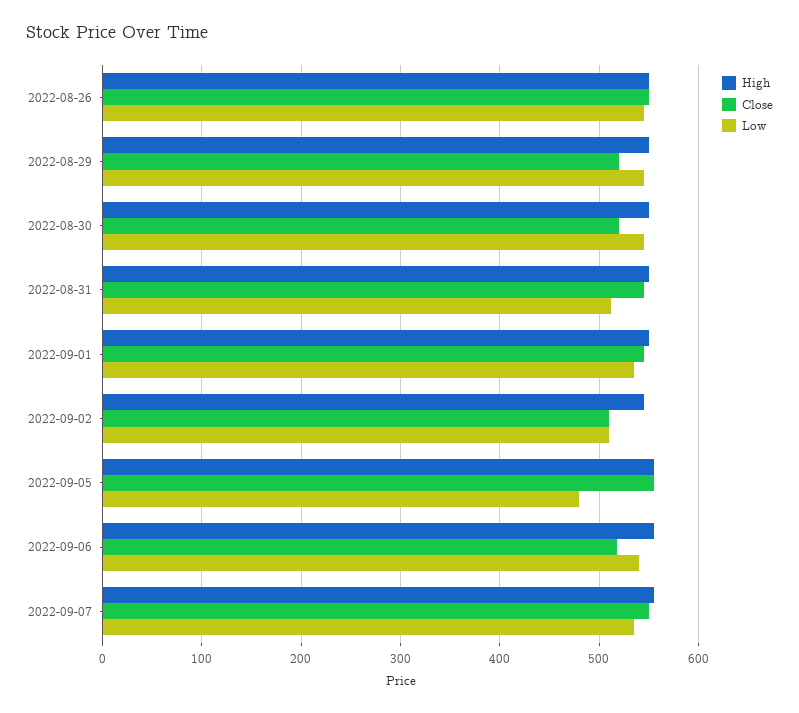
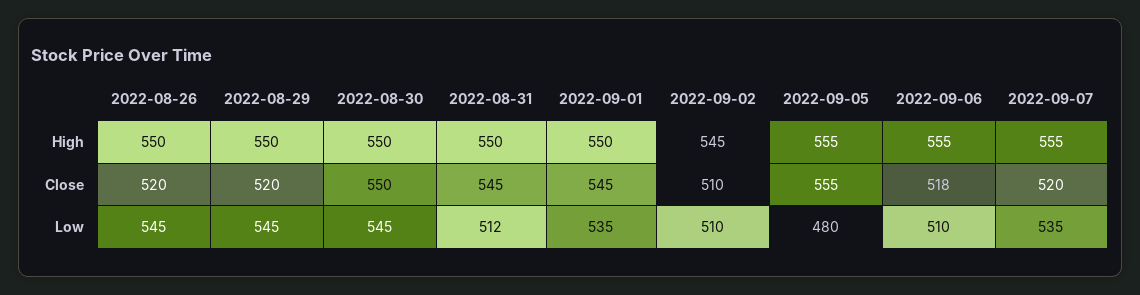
  {
    "High": {
      "2022-08-26": 550,
      "2022-08-29": 550,
      "2022-08-30": 550,
      "2022-08-31": 550,
      "2022-09-01": 550,
      "2022-09-02": 545,
      "2022-09-05": 555,
      "2022-09-06": 555,
      "2022-09-07": 555
    },
    "Close": {
-     "2022-08-26": 550,
+     "2022-08-26": 520,
      "2022-08-29": 520,
-     "2022-08-30": 520,
+     "2022-08-30": 550,
      "2022-08-31": 545,
      "2022-09-01": 545,
      "2022-09-02": 510,
      "2022-09-05": 555,
      "2022-09-06": 518,
-     "2022-09-07": 550
+     "2022-09-07": 520
    },
    "Low": {
      "2022-08-26": 545,
      "2022-08-29": 545,
      "2022-08-30": 545,
      "2022-08-31": 512,
      "2022-09-01": 535,
      "2022-09-02": 510,
      "2022-09-05": 480,
-     "2022-09-06": 540,
+     "2022-09-06": 510,
      "2022-09-07": 535
    }
  }

